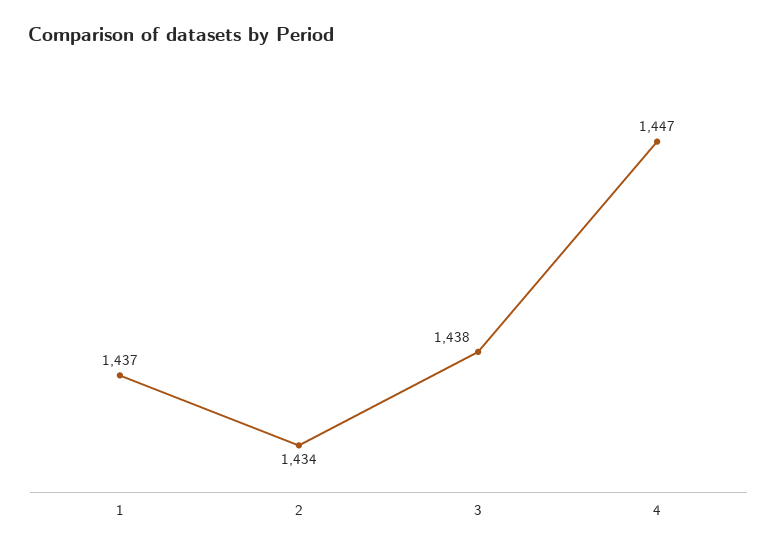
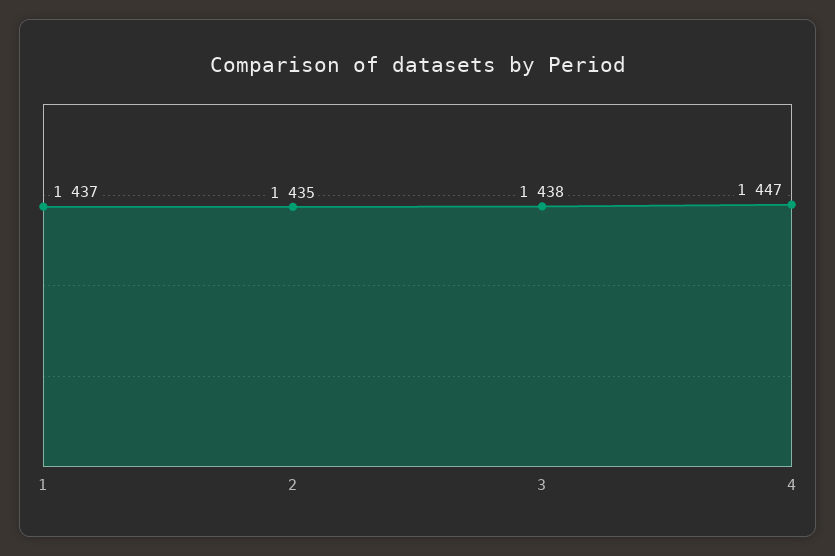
  {
    "1": 1437,
-   "2": 1434,
+   "2": 1435,
    "3": 1438,
    "4": 1447
  }

